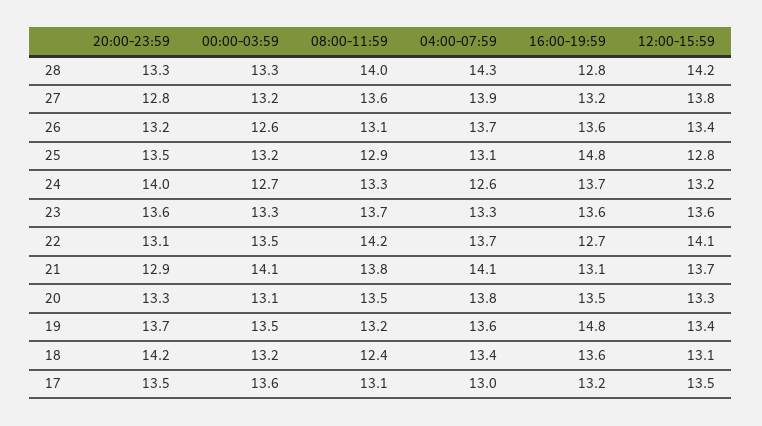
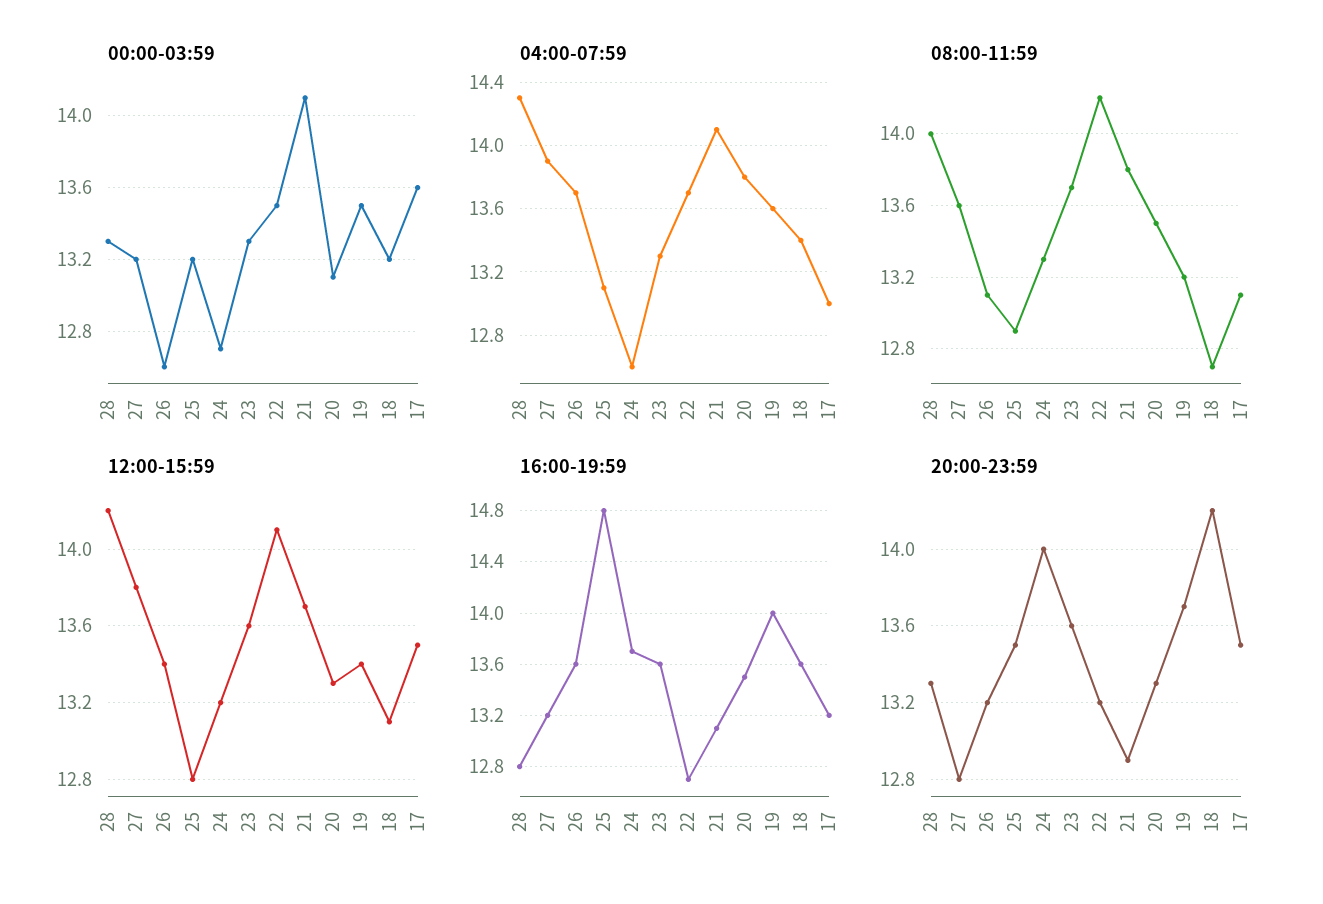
  {
    "20:00-23:59": {
      "28": 13.3,
      "27": 12.8,
      "26": 13.2,
      "25": 13.5,
      "24": 14,
      "23": 13.6,
-     "22": 13.1,
+     "22": 13.2,
      "21": 12.9,
      "20": 13.3,
      "19": 13.7,
      "18": 14.2,
      "17": 13.5
    },
    "00:00-03:59": {
      "28": 13.3,
      "27": 13.2,
      "26": 12.6,
      "25": 13.2,
      "24": 12.7,
      "23": 13.3,
      "22": 13.5,
      "21": 14.1,
      "20": 13.1,
      "19": 13.5,
      "18": 13.2,
      "17": 13.6
    },
    "08:00-11:59": {
      "28": 14,
      "27": 13.6,
      "26": 13.1,
      "25": 12.9,
      "24": 13.3,
      "23": 13.7,
      "22": 14.2,
      "21": 13.8,
      "20": 13.5,
      "19": 13.2,
-     "18": 12.4,
+     "18": 12.7,
      "17": 13.1
    },
    "04:00-07:59": {
      "28": 14.3,
      "27": 13.9,
      "26": 13.7,
      "25": 13.1,
      "24": 12.6,
      "23": 13.3,
      "22": 13.7,
      "21": 14.1,
      "20": 13.8,
      "19": 13.6,
      "18": 13.4,
      "17": 13
    },
    "16:00-19:59": {
      "28": 12.8,
      "27": 13.2,
      "26": 13.6,
      "25": 14.8,
      "24": 13.7,
      "23": 13.6,
      "22": 12.7,
      "21": 13.1,
      "20": 13.5,
-     "19": 14.8,
+     "19": 14,
      "18": 13.6,
      "17": 13.2
    },
    "12:00-15:59": {
      "28": 14.2,
      "27": 13.8,
      "26": 13.4,
      "25": 12.8,
      "24": 13.2,
      "23": 13.6,
      "22": 14.1,
      "21": 13.7,
      "20": 13.3,
      "19": 13.4,
      "18": 13.1,
      "17": 13.5
    }
  }

